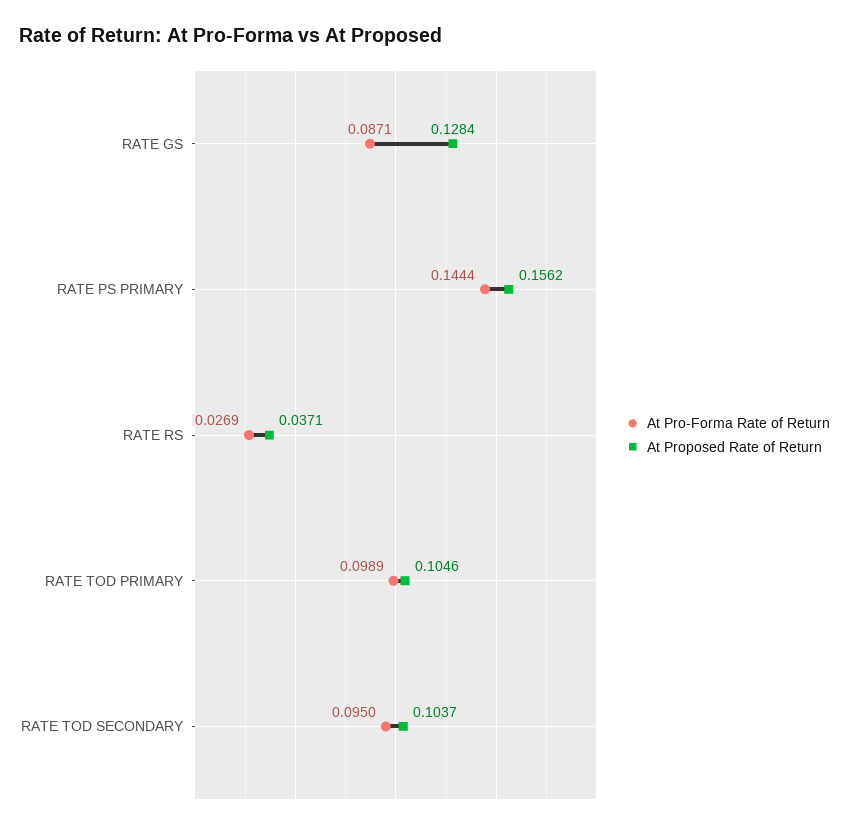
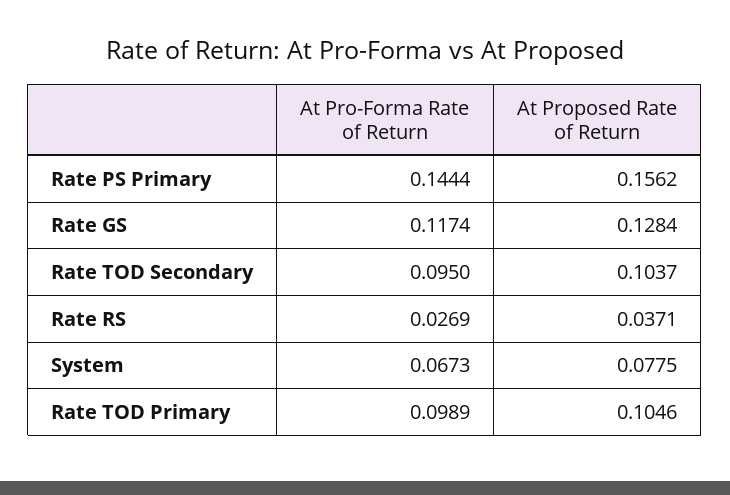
  {
    "At Pro-Forma Rate of Return": {
-     "RATE GS": 0.0871,
+     "RATE GS": 0.1174,
      "RATE PS PRIMARY": 0.1444,
      "RATE RS": 0.0269,
      "RATE TOD PRIMARY": 0.0989,
-     "RATE TOD SECONDARY": 0.095
+     "RATE TOD SECONDARY": 0.095,
+     "System": 0.0673
    },
    "At Proposed Rate of Return": {
      "RATE GS": 0.1284,
      "RATE PS PRIMARY": 0.1562,
      "RATE RS": 0.0371,
      "RATE TOD PRIMARY": 0.1046,
-     "RATE TOD SECONDARY": 0.1037
+     "RATE TOD SECONDARY": 0.1037,
+     "System": 0.0775
    }
  }

